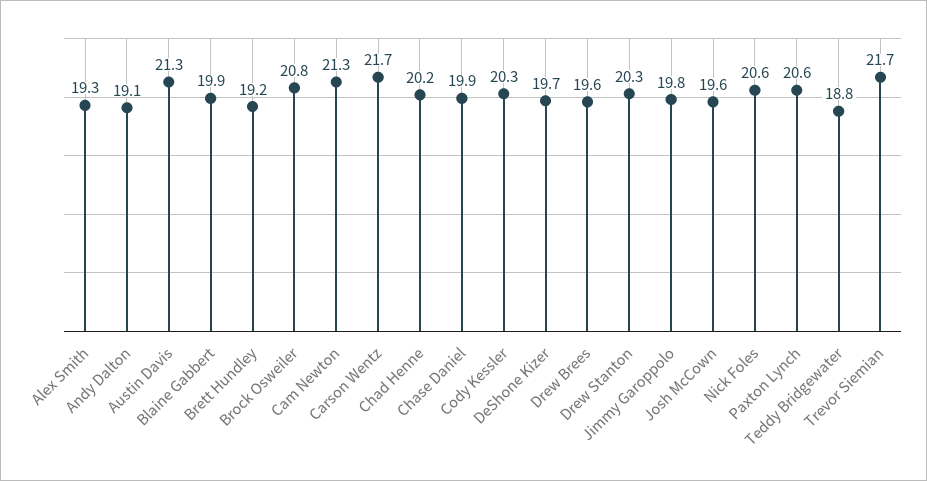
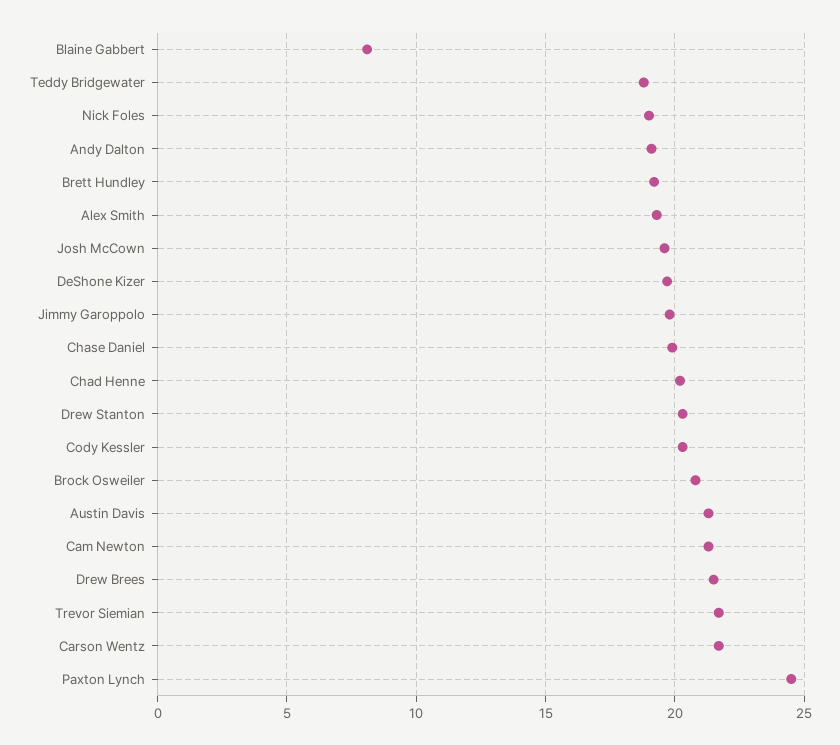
  {
    "Alex Smith": 19.3,
    "Andy Dalton": 19.1,
    "Austin Davis": 21.3,
-   "Blaine Gabbert": 19.9,
+   "Blaine Gabbert": 8,
    "Brett Hundley": 19.2,
    "Brock Osweiler": 20.8,
    "Cam Newton": 21.3,
    "Carson Wentz": 21.7,
    "Chad Henne": 20.2,
    "Chase Daniel": 19.9,
    "Cody Kessler": 20.3,
    "DeShone Kizer": 19.7,
-   "Drew Brees": 19.6,
+   "Drew Brees": 21.5,
    "Drew Stanton": 20.3,
    "Jimmy Garoppolo": 19.8,
    "Josh McCown": 19.6,
-   "Nick Foles": 20.6,
+   "Nick Foles": 19,
-   "Paxton Lynch": 20.6,
+   "Paxton Lynch": 24.5,
    "Teddy Bridgewater": 18.8,
    "Trevor Siemian": 21.7
  }

